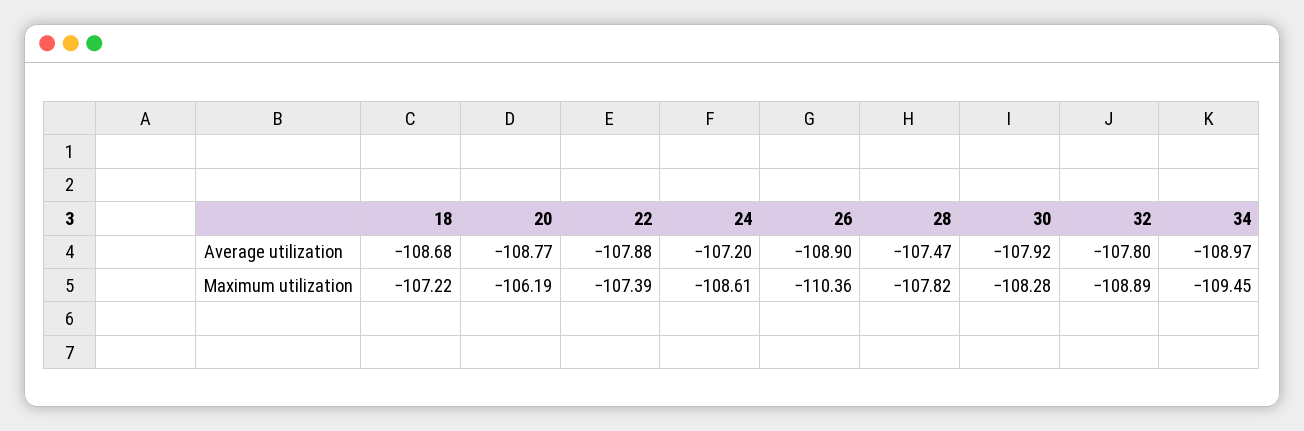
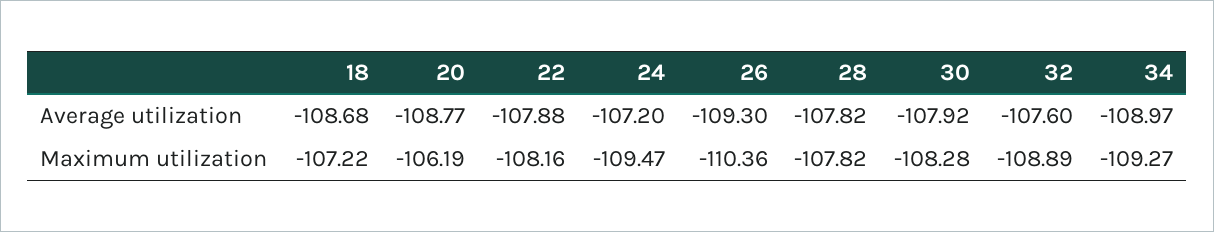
  {
    "18": {
      "Average utilization": -108.68,
      "Maximum utilization": -107.22
    },
    "20": {
      "Average utilization": -108.77,
      "Maximum utilization": -106.19
    },
    "22": {
      "Average utilization": -107.88,
-     "Maximum utilization": -107.39
+     "Maximum utilization": -108.16
    },
    "24": {
      "Average utilization": -107.2,
-     "Maximum utilization": -108.61
+     "Maximum utilization": -109.47
    },
    "26": {
-     "Average utilization": -108.9,
+     "Average utilization": -109.3,
      "Maximum utilization": -110.36
    },
    "28": {
-     "Average utilization": -107.47,
+     "Average utilization": -107.82,
      "Maximum utilization": -107.82
    },
    "30": {
      "Average utilization": -107.92,
      "Maximum utilization": -108.28
    },
    "32": {
-     "Average utilization": -107.8,
+     "Average utilization": -107.6,
      "Maximum utilization": -108.89
    },
    "34": {
      "Average utilization": -108.97,
-     "Maximum utilization": -109.45
+     "Maximum utilization": -109.27
    }
  }

